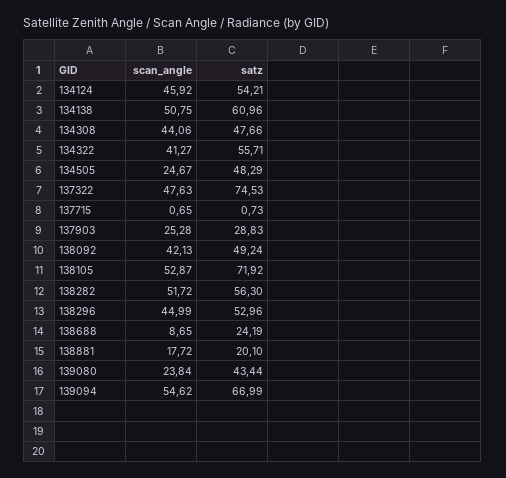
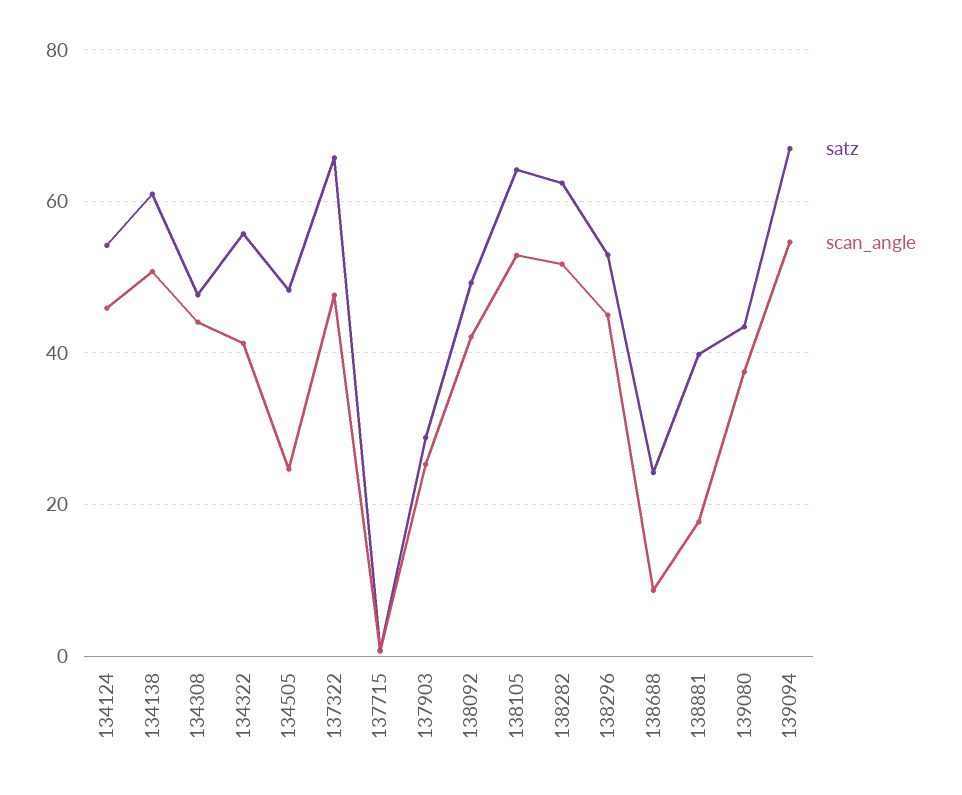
  {
    "scan_angle": {
      "134124": 45.92,
      "134138": 50.75,
      "134308": 44.06,
      "134322": 41.27,
      "134505": 24.67,
      "137322": 47.63,
      "137715": 0.65,
      "137903": 25.28,
      "138092": 42.13,
      "138105": 52.87,
      "138282": 51.72,
      "138296": 44.99,
      "138688": 8.65,
      "138881": 17.72,
-     "139080": 23.84,
+     "139080": 38,
      "139094": 54.62
    },
    "satz": {
      "134124": 54.21,
      "134138": 60.96,
      "134308": 47.66,
      "134322": 55.71,
      "134505": 48.29,
-     "137322": 74.53,
+     "137322": 66,
      "137715": 0.73,
      "137903": 28.83,
      "138092": 49.24,
-     "138105": 71.92,
+     "138105": 64,
-     "138282": 56.3,
+     "138282": 62,
      "138296": 52.96,
      "138688": 24.19,
-     "138881": 20.1,
+     "138881": 40,
      "139080": 43.44,
      "139094": 66.99
    }
  }

